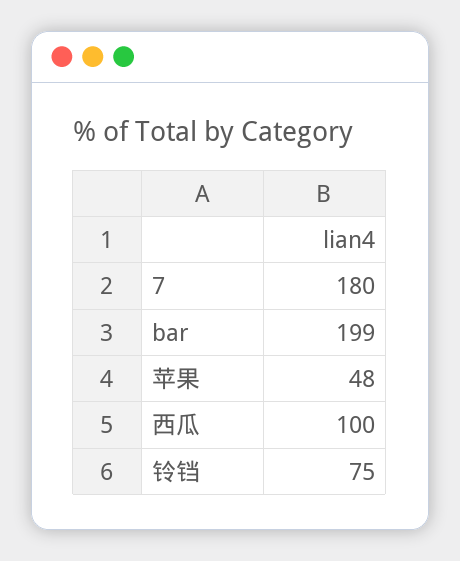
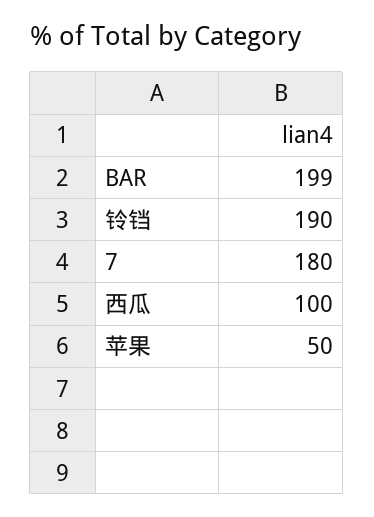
  {
    "7": 180,
    "bar": 199,
-   "苹果": 48,
+   "苹果": 50,
    "西瓜": 100,
-   "铃铛": 75
+   "铃铛": 190
  }

